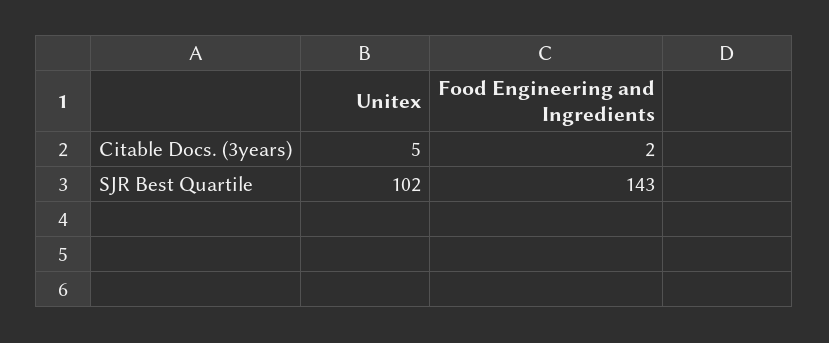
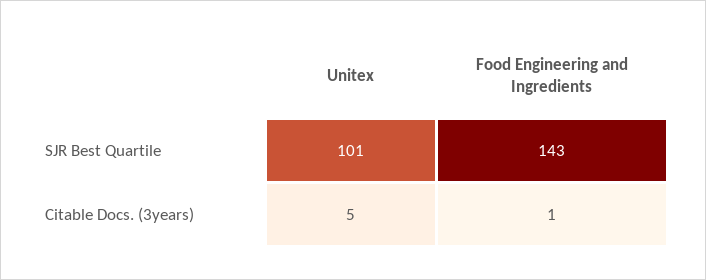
  {
    "Unitex": {
      "Citable Docs. (3years)": 5,
-     "SJR Best Quartile": 102
+     "SJR Best Quartile": 101
    },
    "Food Engineering and Ingredients": {
-     "Citable Docs. (3years)": 2,
+     "Citable Docs. (3years)": 1,
      "SJR Best Quartile": 143
    }
  }

